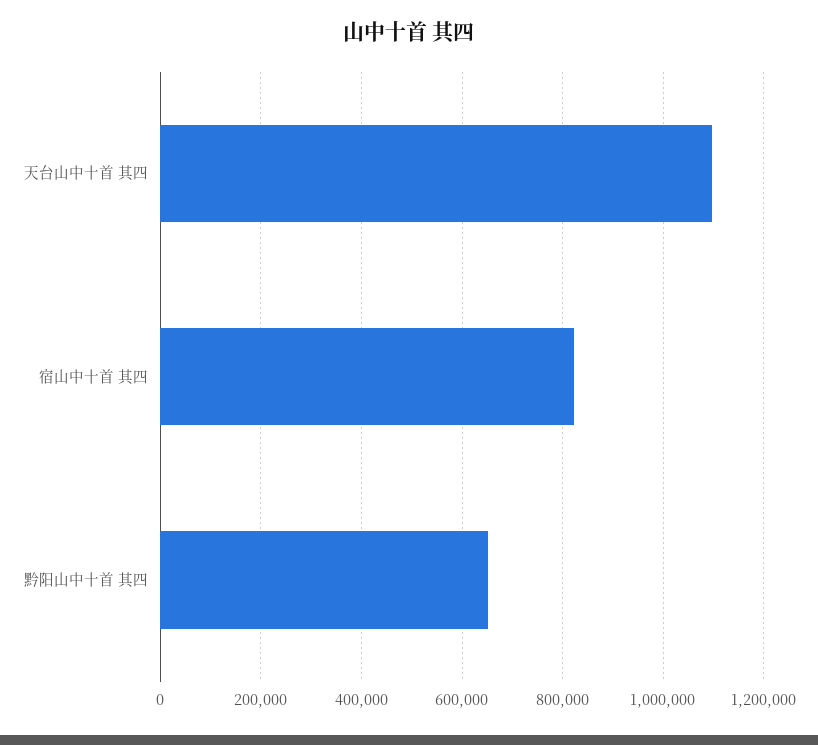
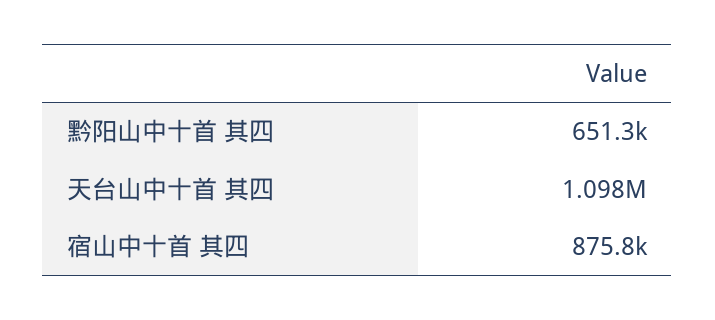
  {
    "天台山中十首 其四": 1098000,
-   "宿山中十首 其四": 820000,
+   "宿山中十首 其四": 875800,
    "黔阳山中十首 其四": 651300
  }

